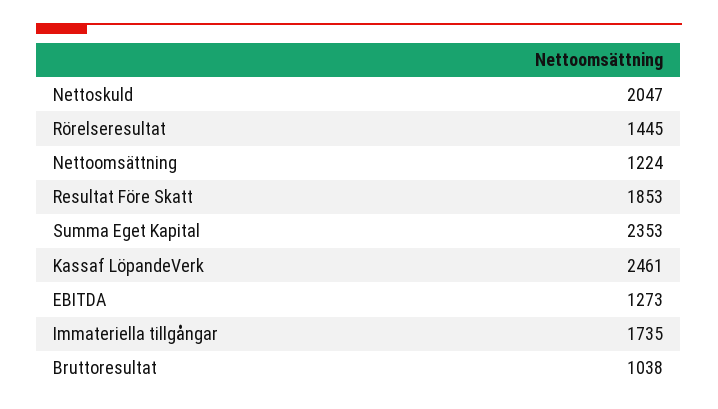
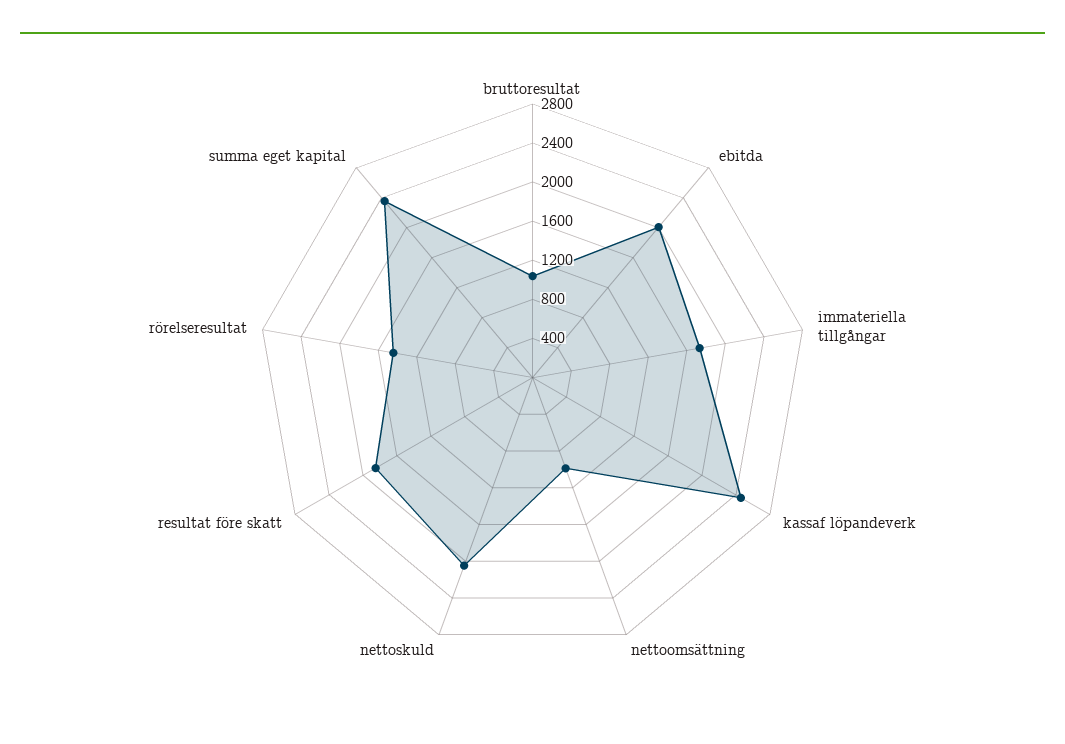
  {
    "Nettoskuld": 2047,
    "Rörelseresultat": 1445,
-   "Nettoomsättning": 1224,
+   "Nettoomsättning": 1000,
    "Resultat Före Skatt": 1853,
    "Summa Eget Kapital": 2353,
    "Kassaf LöpandeVerk": 2461,
-   "EBITDA": 1273,
+   "EBITDA": 2000,
    "Immateriella tillgångar": 1735,
    "Bruttoresultat": 1038
  }

